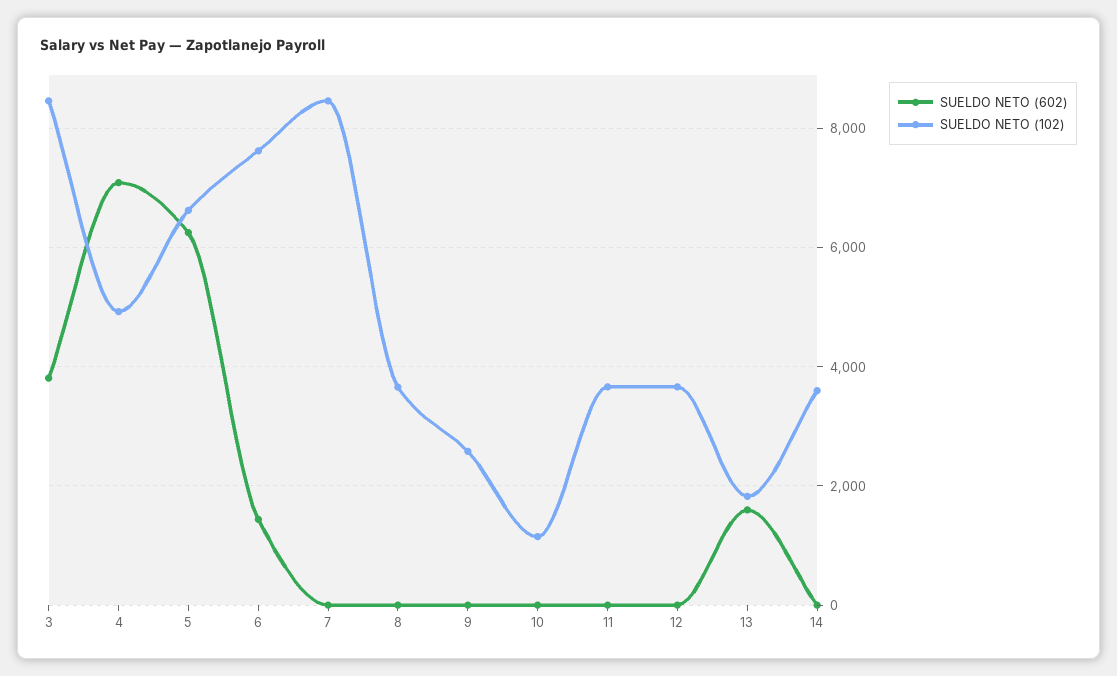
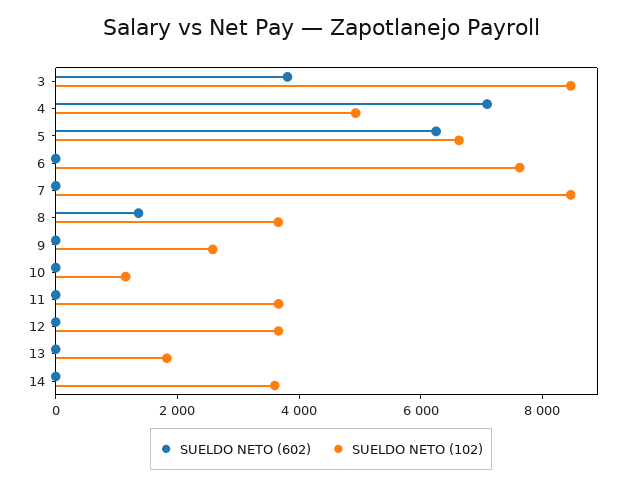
  {
    "SUELDO NETO (602)": {
      "3": 3800,
      "4": 7000,
      "5": 6200,
-     "6": 1400,
+     "6": 0,
      "7": 0,
-     "8": 0,
+     "8": 1500,
      "9": 0,
      "10": 0,
      "11": 0,
      "12": 0,
-     "13": 1600,
+     "13": 0,
      "14": 0
    },
    "SUELDO NETO (102)": {
      "3": 8400,
      "4": 5000,
      "5": 6600,
      "6": 7600,
      "7": 8400,
      "8": 3600,
      "9": 2600,
      "10": 1200,
      "11": 3600,
      "12": 3600,
      "13": 1800,
      "14": 3600
    }
  }

